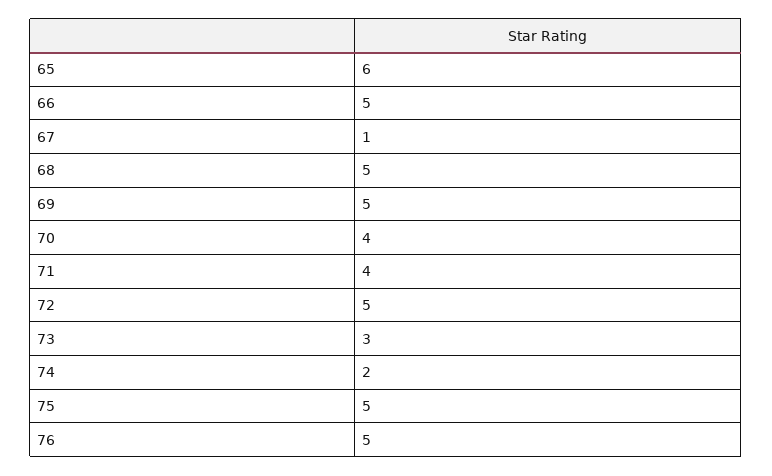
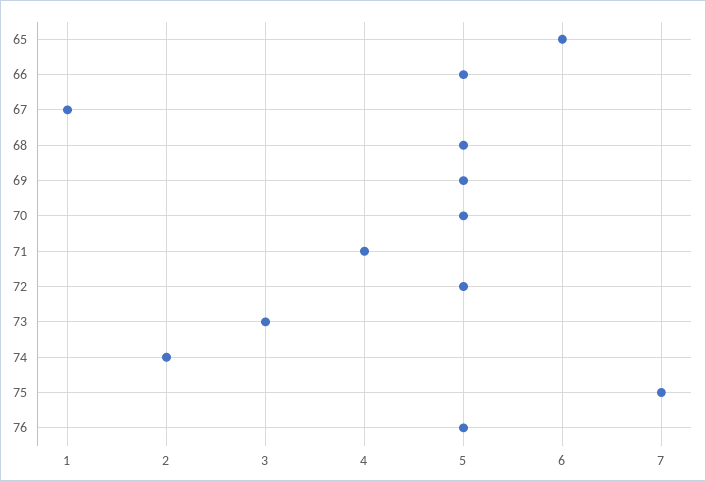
  {
    "65": 6,
    "66": 5,
    "67": 1,
    "68": 5,
    "69": 5,
-   "70": 4,
+   "70": 5,
    "71": 4,
    "72": 5,
    "73": 3,
    "74": 2,
-   "75": 5,
+   "75": 7,
    "76": 5
  }

